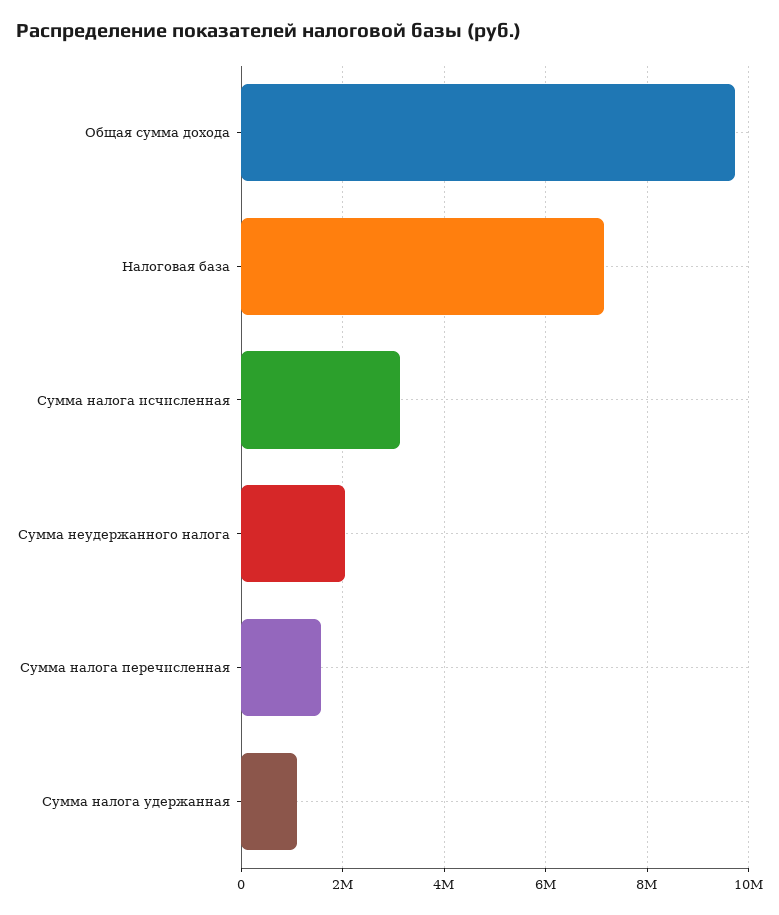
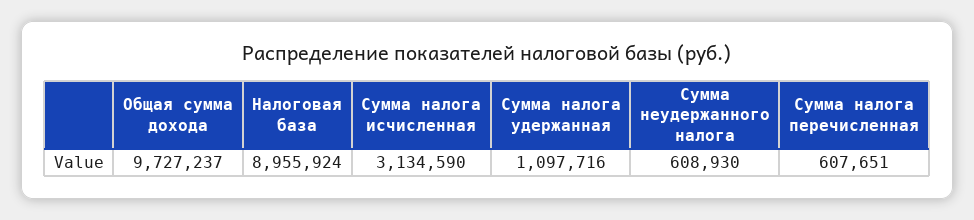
  {
    "Общая сумма дохода": 9727237,
-   "Налоговая база": 7200000,
+   "Налоговая база": 8955924,
    "Сумма налога исчисленная": 3134590,
-   "Сумма неудержанного налога": 2000000,
+   "Сумма неудержанного налога": 608930,
-   "Сумма налога перечисленная": 1600000,
+   "Сумма налога перечисленная": 607651,
    "Сумма налога удержанная": 1097716
  }

